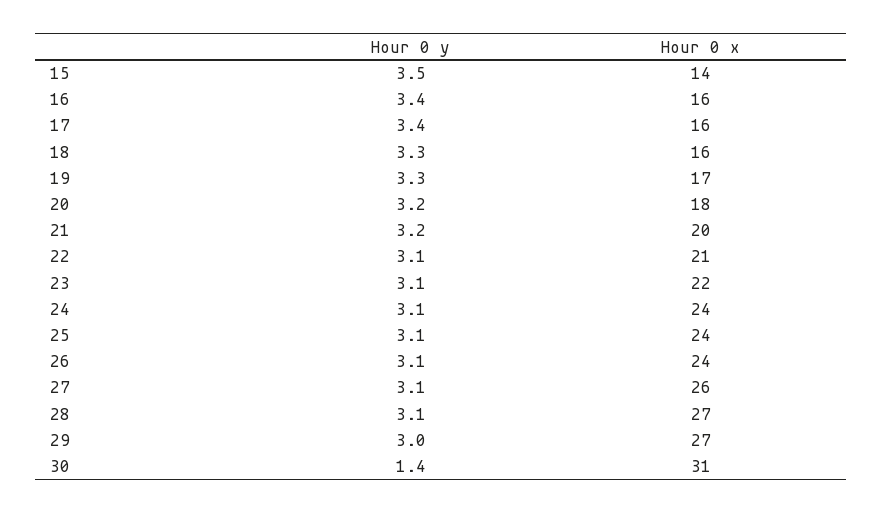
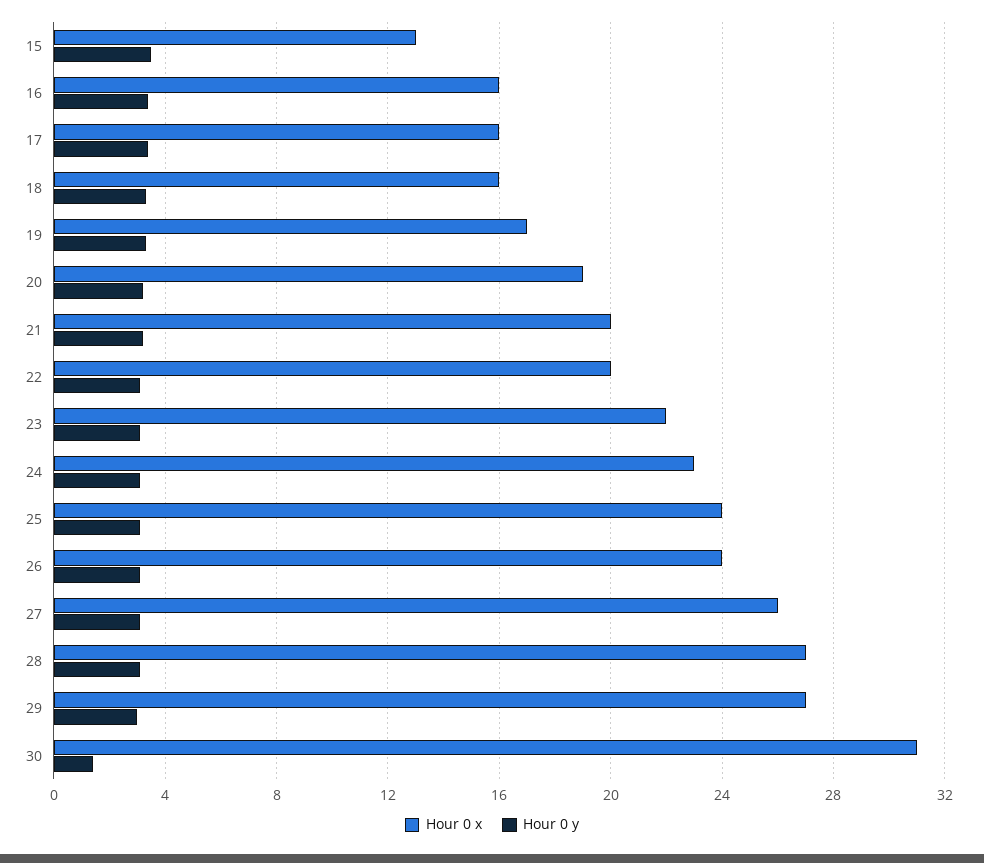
  {
    "Hour 0 y": {
      "15": 3.5,
      "16": 3.4,
      "17": 3.4,
      "18": 3.3,
      "19": 3.3,
      "20": 3.2,
      "21": 3.2,
      "22": 3.1,
      "23": 3.1,
      "24": 3.1,
      "25": 3.1,
      "26": 3.1,
      "27": 3.1,
      "28": 3.1,
      "29": 3,
      "30": 1.4
    },
    "Hour 0 x": {
-     "15": 14,
+     "15": 13,
      "16": 16,
      "17": 16,
      "18": 16,
      "19": 17,
-     "20": 18,
+     "20": 19,
      "21": 20,
-     "22": 21,
+     "22": 20,
      "23": 22,
-     "24": 24,
+     "24": 23,
      "25": 24,
      "26": 24,
      "27": 26,
      "28": 27,
      "29": 27,
      "30": 31
    }
  }

